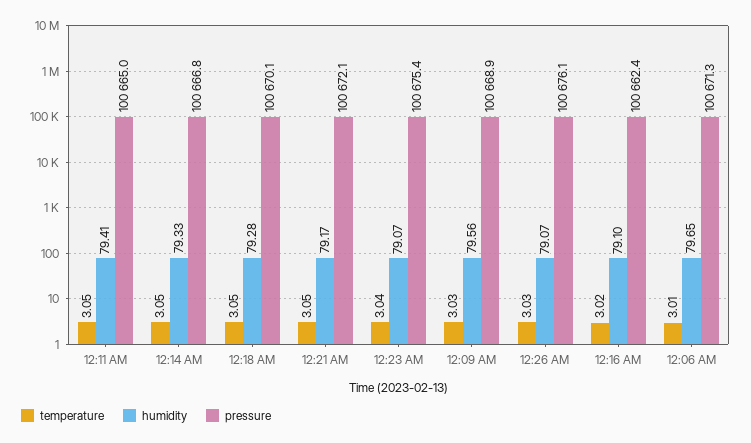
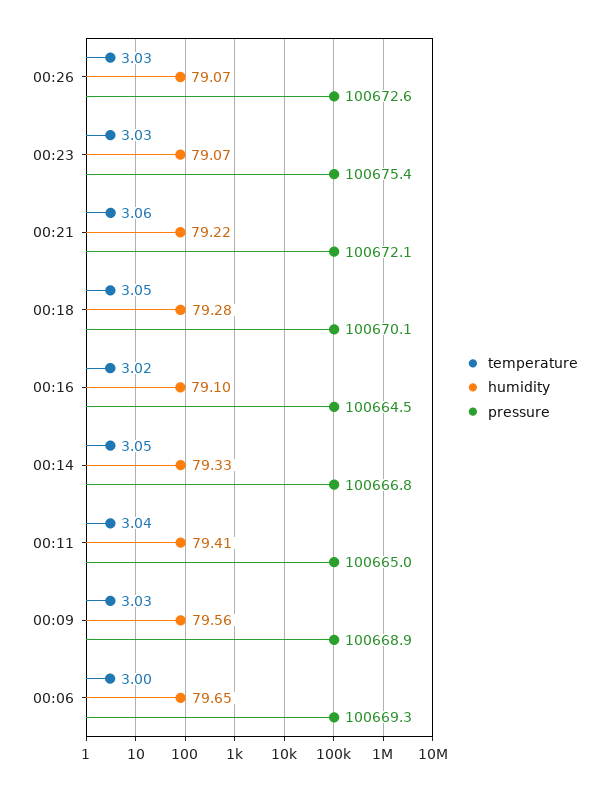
  {
    "temperature": {
-     "12:11 AM": 3.05,
+     "12:11 AM": 3.04,
      "12:14 AM": 3.05,
      "12:18 AM": 3.05,
-     "12:21 AM": 3.05,
+     "12:21 AM": 3.06,
-     "12:23 AM": 3.04,
+     "12:23 AM": 3.03,
      "12:09 AM": 3.03,
      "12:26 AM": 3.03,
      "12:16 AM": 3.02,
-     "12:06 AM": 3.01
+     "12:06 AM": 3
    },
    "humidity": {
      "12:11 AM": 79.41,
      "12:14 AM": 79.33,
      "12:18 AM": 79.28,
-     "12:21 AM": 79.17,
+     "12:21 AM": 79.22,
      "12:23 AM": 79.07,
      "12:09 AM": 79.56,
      "12:26 AM": 79.07,
      "12:16 AM": 79.1,
      "12:06 AM": 79.65
    },
    "pressure": {
      "12:11 AM": 100665,
      "12:14 AM": 100666.8,
      "12:18 AM": 100670.1,
      "12:21 AM": 100672.1,
      "12:23 AM": 100675.4,
      "12:09 AM": 100668.9,
-     "12:26 AM": 100676.1,
+     "12:26 AM": 100672.6,
-     "12:16 AM": 100662.4,
+     "12:16 AM": 100664.5,
-     "12:06 AM": 100671.3
+     "12:06 AM": 100669.3
    }
  }

